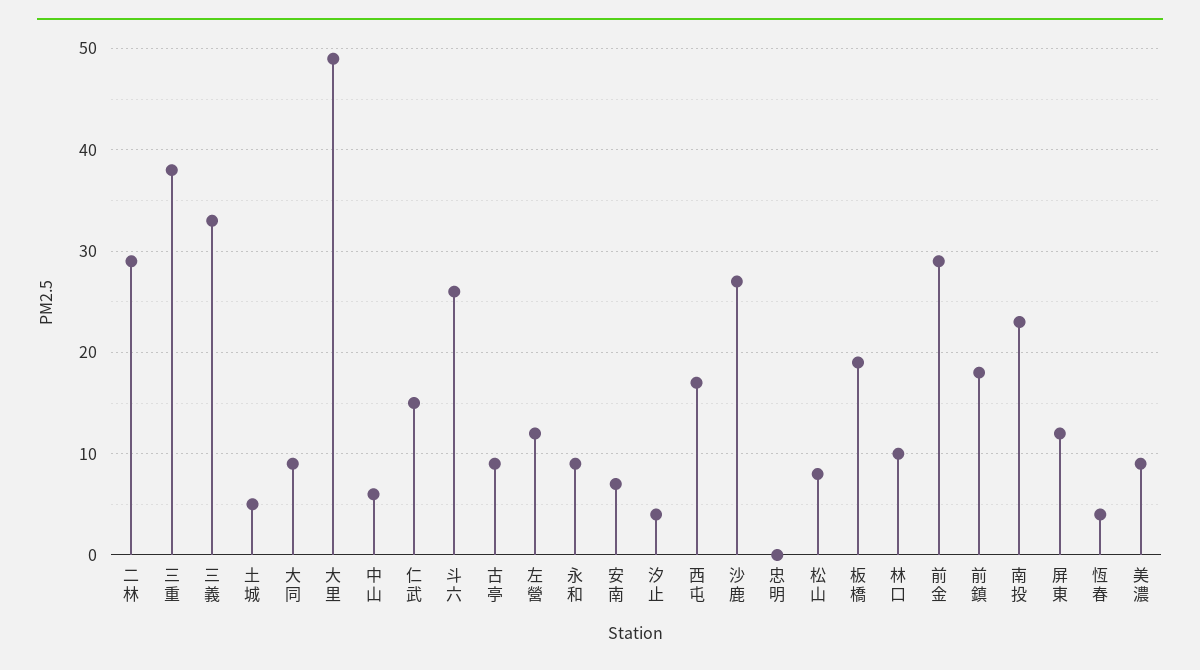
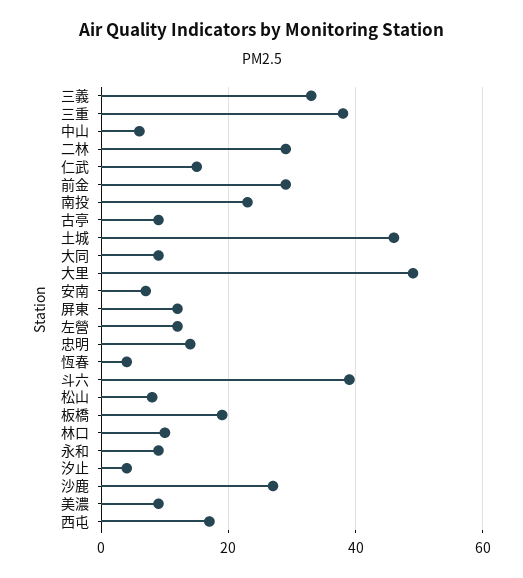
  {
    "二林": 29,
    "三重": 38,
    "三義": 33,
-   "土城": 5,
+   "土城": 45,
    "大同": 9,
    "大里": 49,
    "中山": 6,
    "仁武": 15,
-   "斗六": 26,
+   "斗六": 40,
    "古亭": 9,
    "左營": 12,
    "永和": 9,
    "安南": 7,
    "汐止": 4,
    "西屯": 17,
    "沙鹿": 27,
-   "忠明": 0,
+   "忠明": 15,
    "松山": 8,
    "板橋": 19,
    "林口": 10,
    "前金": 29,
-   "前鎮": 18,
    "南投": 23,
    "屏東": 12,
    "恆春": 4,
    "美濃": 9
  }

